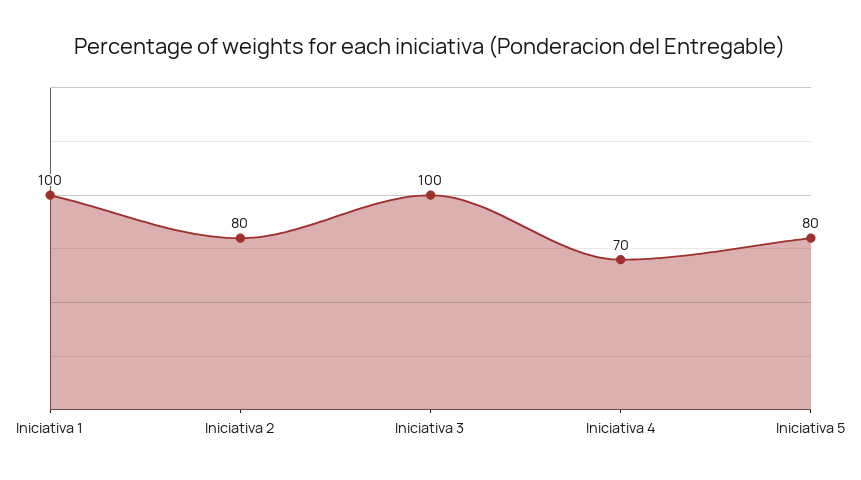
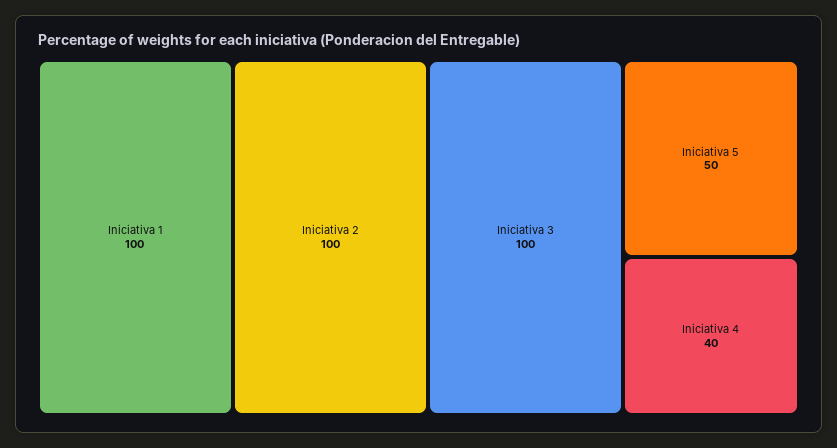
  {
    "Iniciativa 1": 100,
-   "Iniciativa 2": 80,
+   "Iniciativa 2": 100,
    "Iniciativa 3": 100,
-   "Iniciativa 4": 70,
+   "Iniciativa 4": 40,
-   "Iniciativa 5": 80
+   "Iniciativa 5": 50
  }

